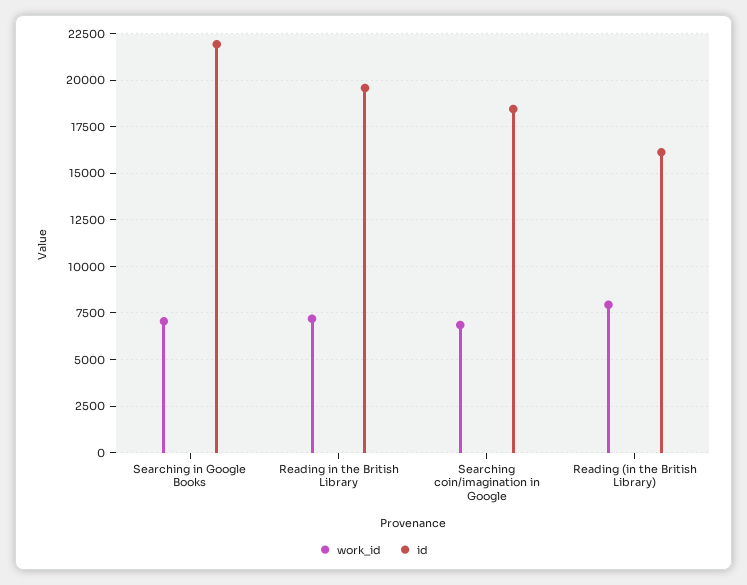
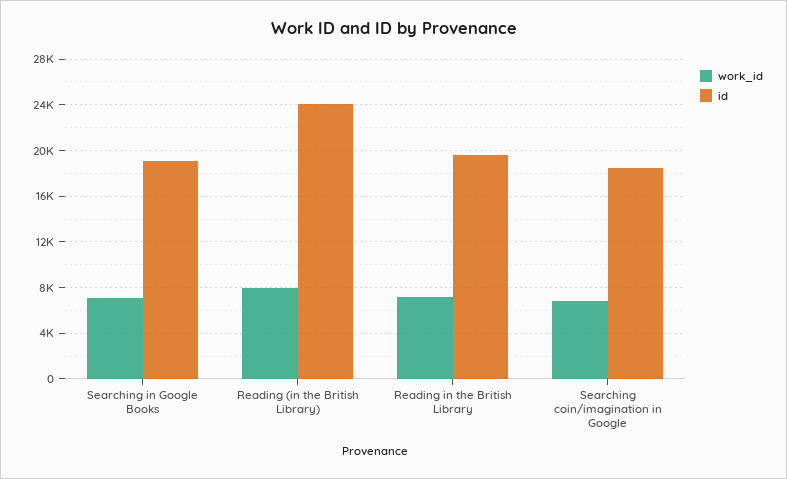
  {
    "work_id": {
      "Searching in Google Books": 7000,
      "Reading in the British Library": 7000,
      "Searching coin/imagination in Google": 7000,
      "Reading (in the British Library)": 8000
    },
    "id": {
-     "Searching in Google Books": 22000,
+     "Searching in Google Books": 19000,
      "Reading in the British Library": 19500,
      "Searching coin/imagination in Google": 18500,
-     "Reading (in the British Library)": 16000
+     "Reading (in the British Library)": 24000
    }
  }

